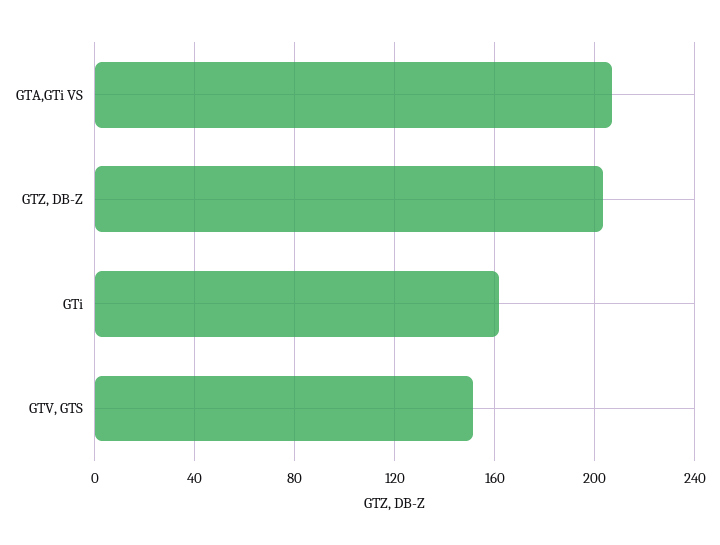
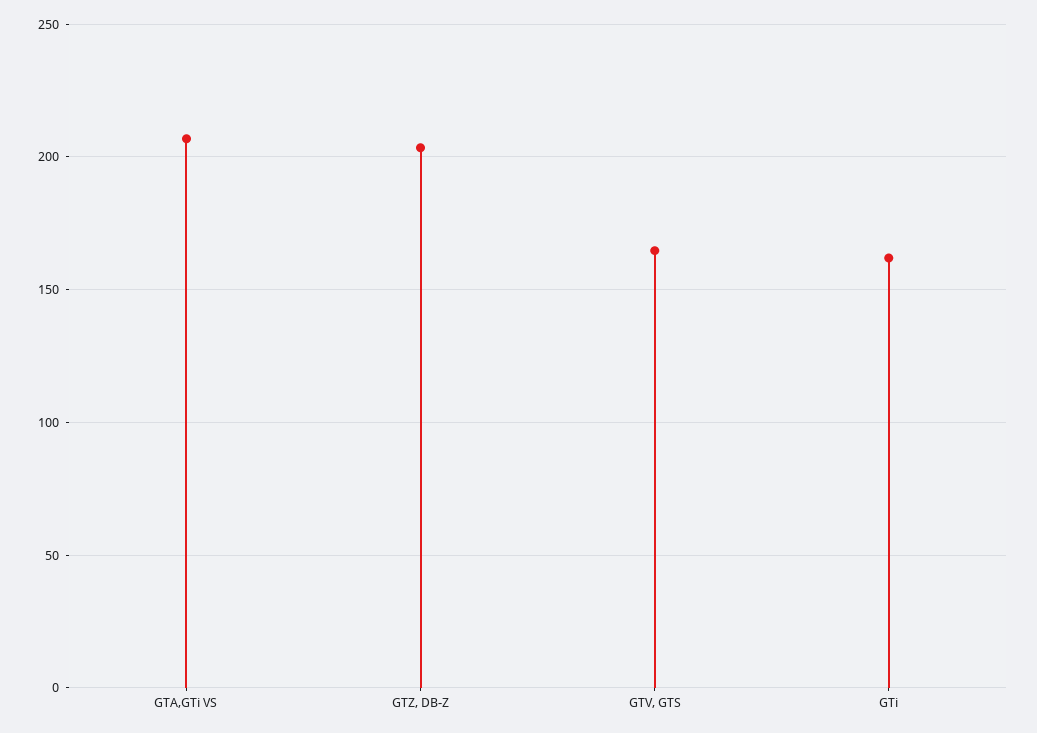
  {
    "GTA,GTi VS": 205,
    "GTZ, DB-Z": 205,
    "GTi": 160,
-   "GTV, GTS": 150
+   "GTV, GTS": 165
  }

